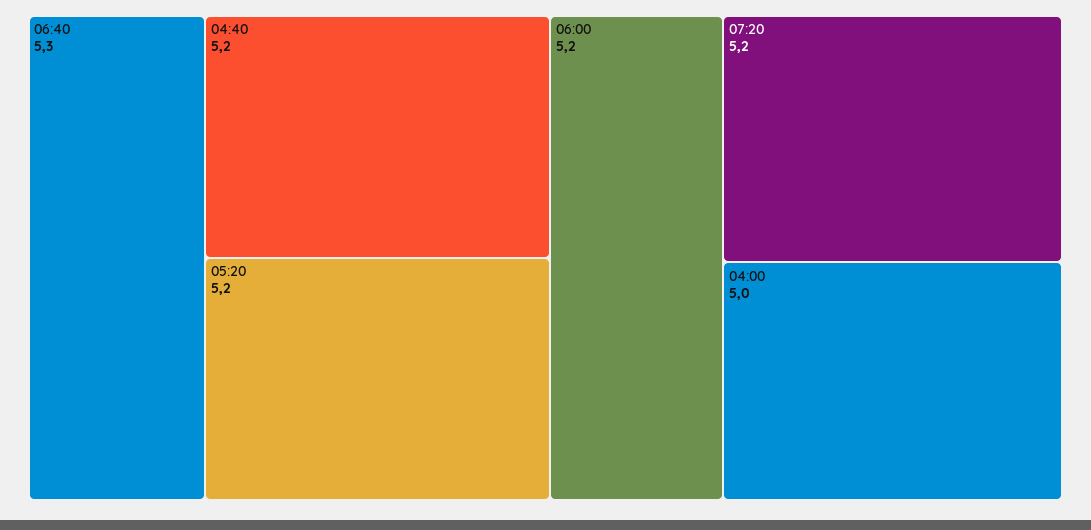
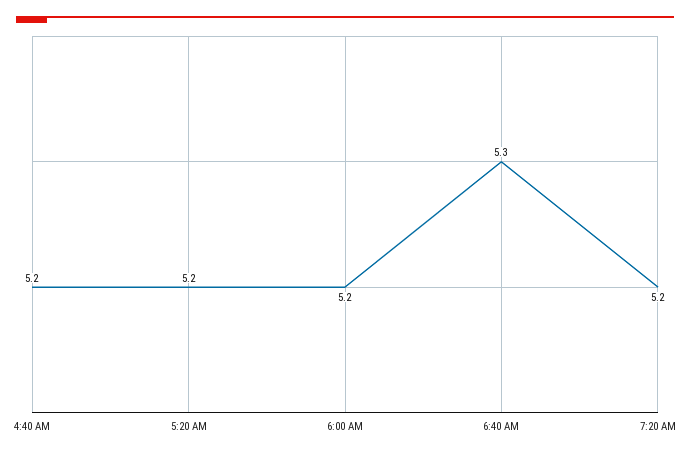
  {
    "06:40": 5.3,
    "04:40": 5.2,
    "05:20": 5.2,
    "06:00": 5.2,
-   "07:20": 5.2,
+   "07:20": 5.2
-   "04:00": 5
  }

